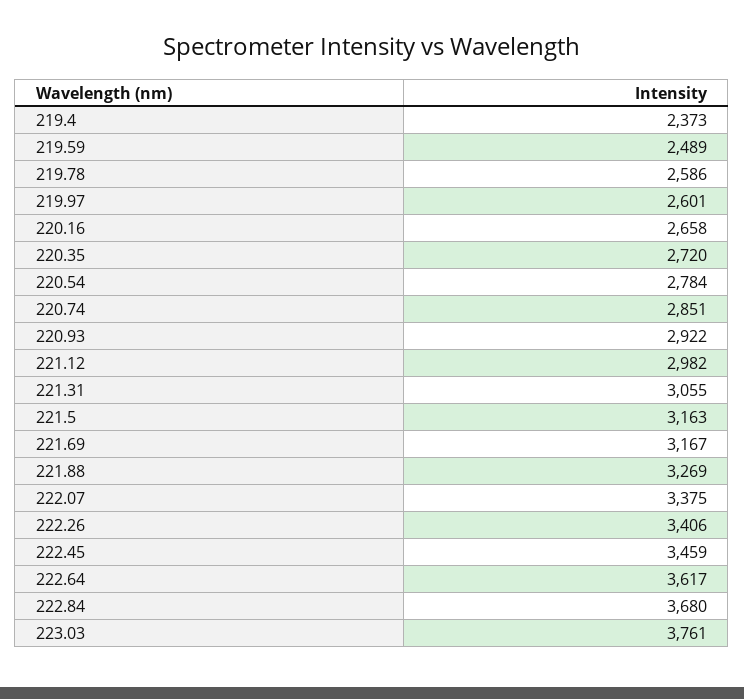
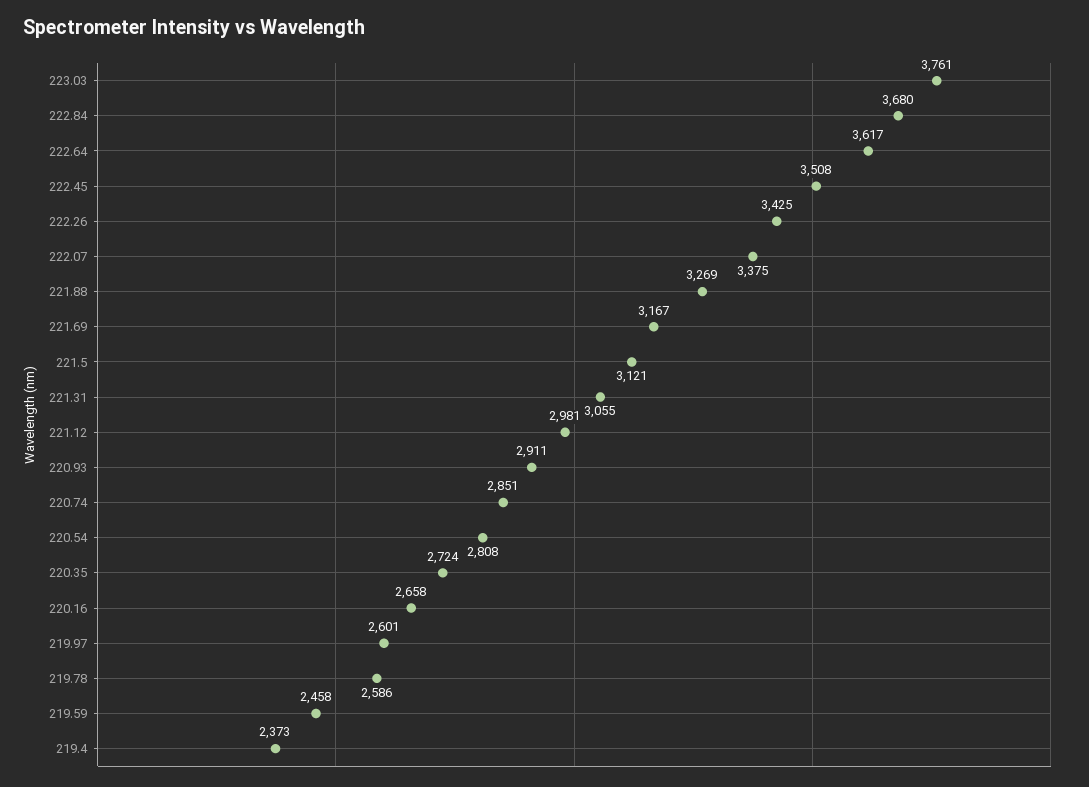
  {
    "219.4": 2373,
-   "219.59": 2489,
+   "219.59": 2458,
    "219.78": 2586,
    "219.97": 2601,
    "220.16": 2658,
-   "220.35": 2720,
+   "220.35": 2724,
-   "220.54": 2784,
+   "220.54": 2808,
    "220.74": 2851,
-   "220.93": 2922,
+   "220.93": 2911,
-   "221.12": 2982,
+   "221.12": 2981,
    "221.31": 3055,
-   "221.5": 3163,
+   "221.5": 3121,
    "221.69": 3167,
    "221.88": 3269,
    "222.07": 3375,
-   "222.26": 3406,
+   "222.26": 3425,
-   "222.45": 3459,
+   "222.45": 3508,
    "222.64": 3617,
    "222.84": 3680,
    "223.03": 3761
  }

